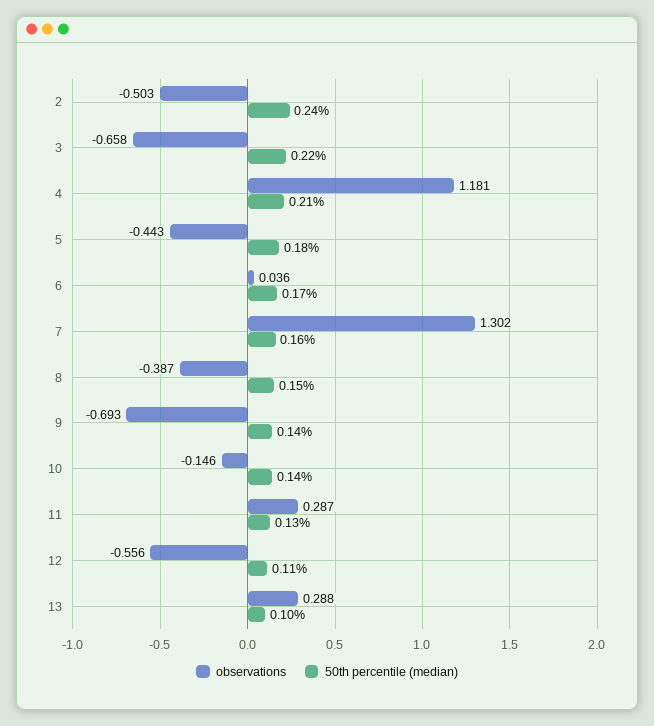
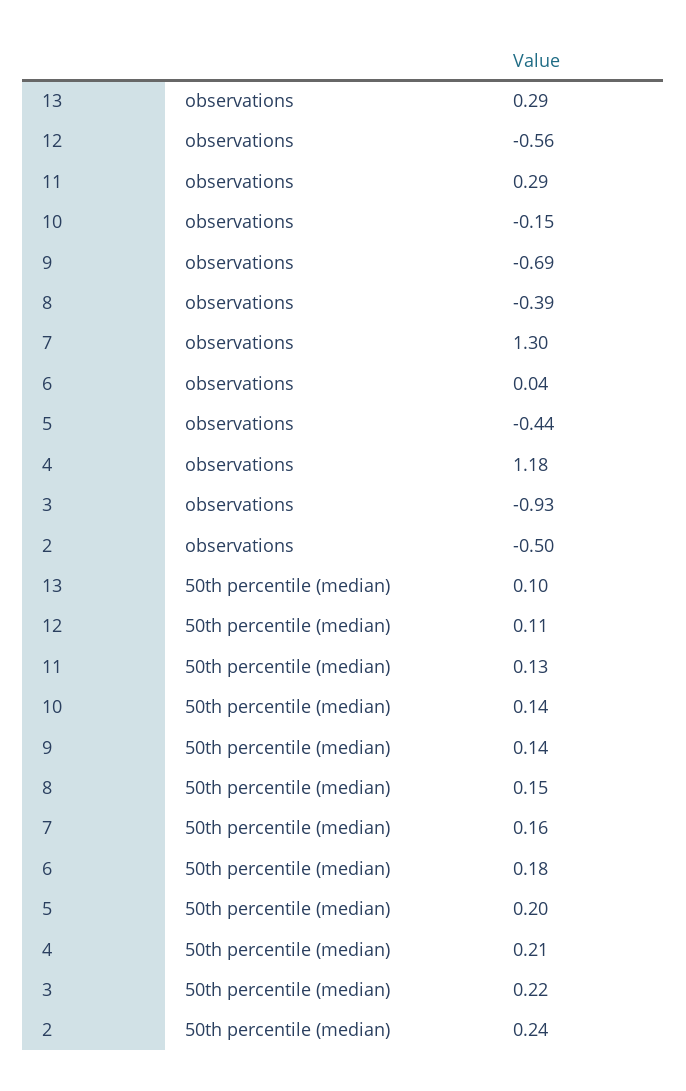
  {
    "observations": {
      "2": -0.503,
-     "3": -0.658,
+     "3": -0.93,
      "4": 1.181,
      "5": -0.443,
      "6": 0.036,
      "7": 1.302,
      "8": -0.387,
      "9": -0.693,
      "10": -0.146,
      "11": 0.287,
      "12": -0.556,
      "13": 0.288
    },
    "50th percentile (median)": {
      "2": 0.24,
      "3": 0.22,
      "4": 0.21,
-     "5": 0.18,
+     "5": 0.2,
-     "6": 0.17,
+     "6": 0.18,
      "7": 0.16,
      "8": 0.15,
      "9": 0.14,
      "10": 0.14,
      "11": 0.13,
      "12": 0.11,
      "13": 0.1
    }
  }

